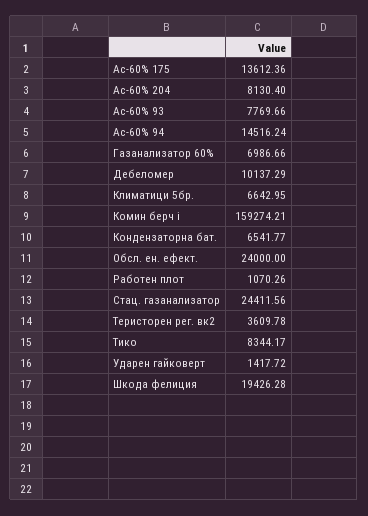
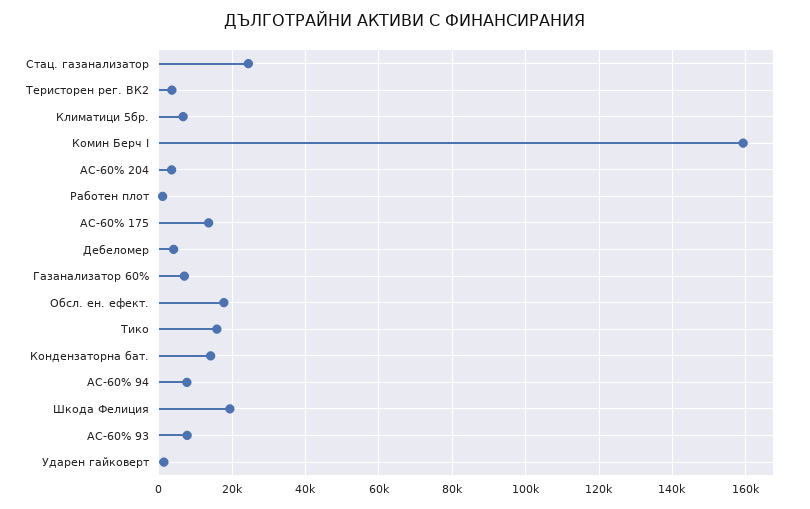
  {
    "Ас-60% 175": 13612.36,
-   "Ас-60% 204": 8130.4,
+   "Ас-60% 204": 4000,
    "Ас-60% 93": 7769.66,
-   "Ас-60% 94": 14516.24,
+   "Ас-60% 94": 8000,
    "Газанализатор 60%": 6986.66,
-   "Дебеломер": 10137.29,
+   "Дебеломер": 4000,
    "Климатици 5бр.": 6642.95,
    "Комин берч i": 159274.21,
-   "Кондензаторна бат.": 6541.77,
+   "Кондензаторна бат.": 14000,
-   "Обсл. ен. ефект.": 24000,
+   "Обсл. ен. ефект.": 18000,
    "Работен плот": 1070.26,
    "Стац. газанализатор": 24411.56,
    "Теристорен рег. вк2": 3609.78,
-   "Тико": 8344.17,
+   "Тико": 16000,
    "Ударен гайковерт": 1417.72,
    "Шкода фелиция": 19426.28
  }

